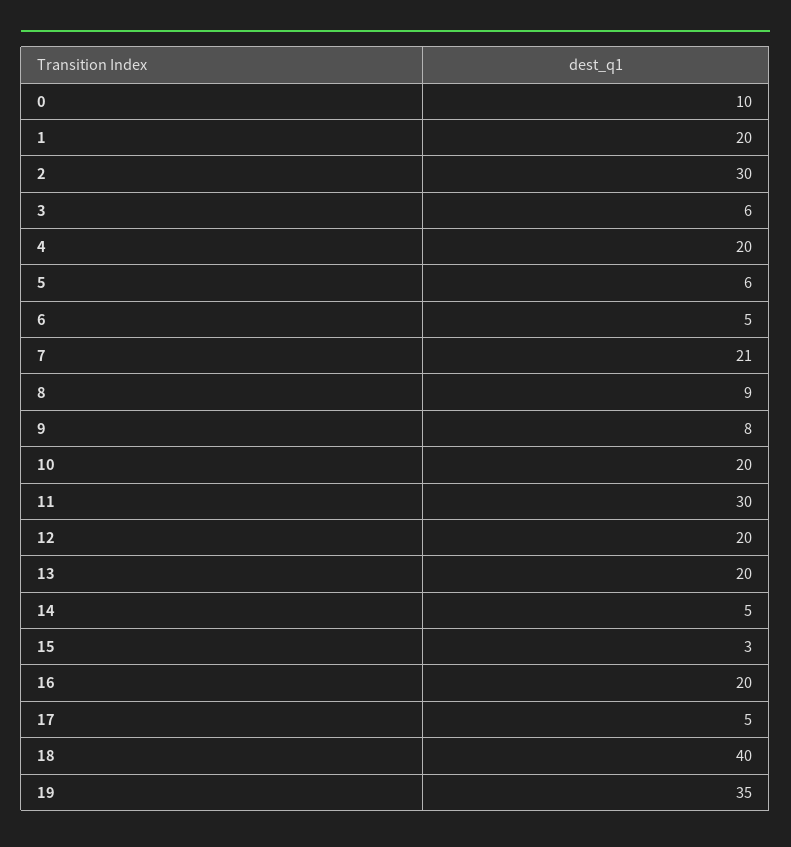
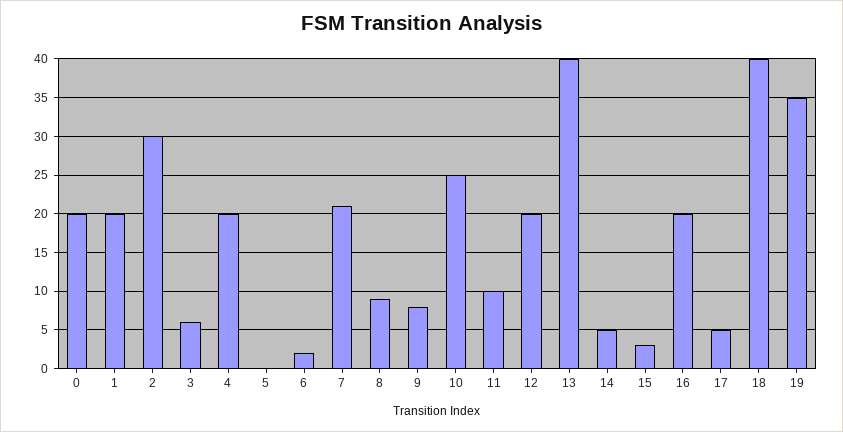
  {
-   "0": 10,
+   "0": 20,
    "1": 20,
    "2": 30,
    "3": 6,
    "4": 20,
-   "5": 6,
+   "5": 0,
-   "6": 5,
+   "6": 2,
    "7": 21,
    "8": 9,
    "9": 8,
-   "10": 20,
+   "10": 25,
-   "11": 30,
+   "11": 10,
    "12": 20,
-   "13": 20,
+   "13": 40,
    "14": 5,
    "15": 3,
    "16": 20,
    "17": 5,
    "18": 40,
    "19": 35
  }

